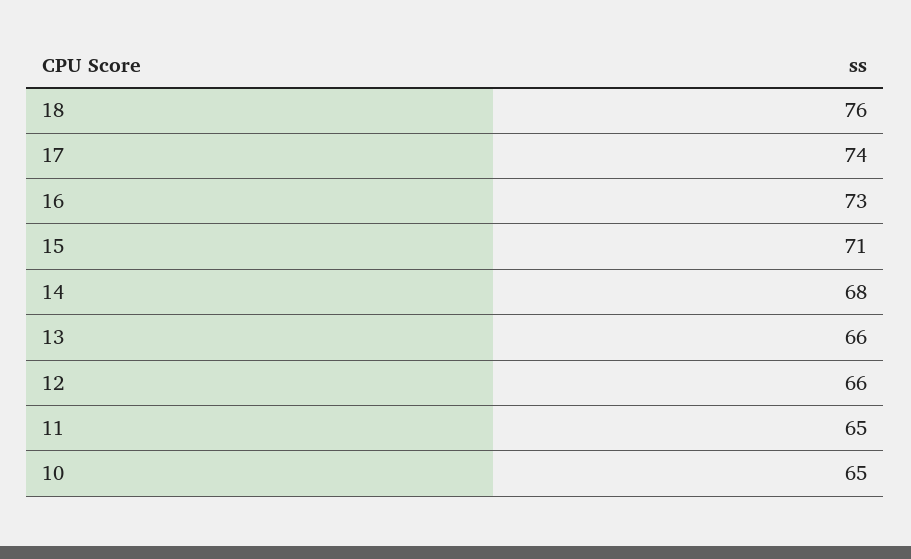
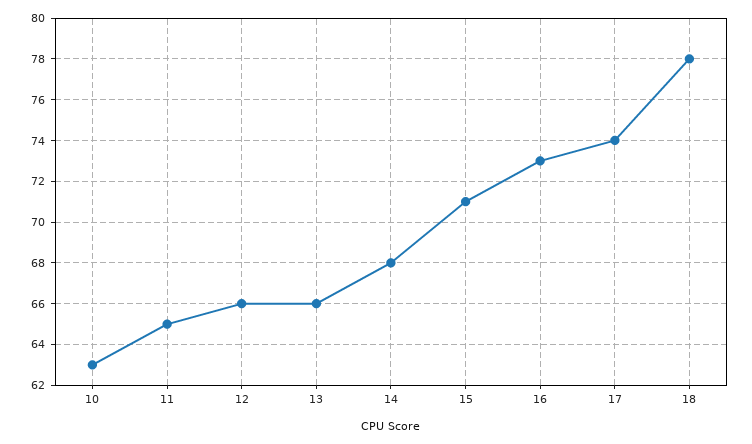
  {
-   "18": 76,
+   "18": 78,
    "17": 74,
    "16": 73,
    "15": 71,
    "14": 68,
    "13": 66,
    "12": 66,
    "11": 65,
-   "10": 65
+   "10": 63
  }

